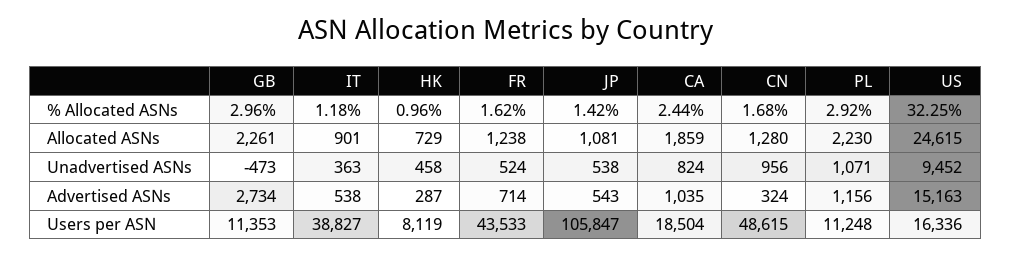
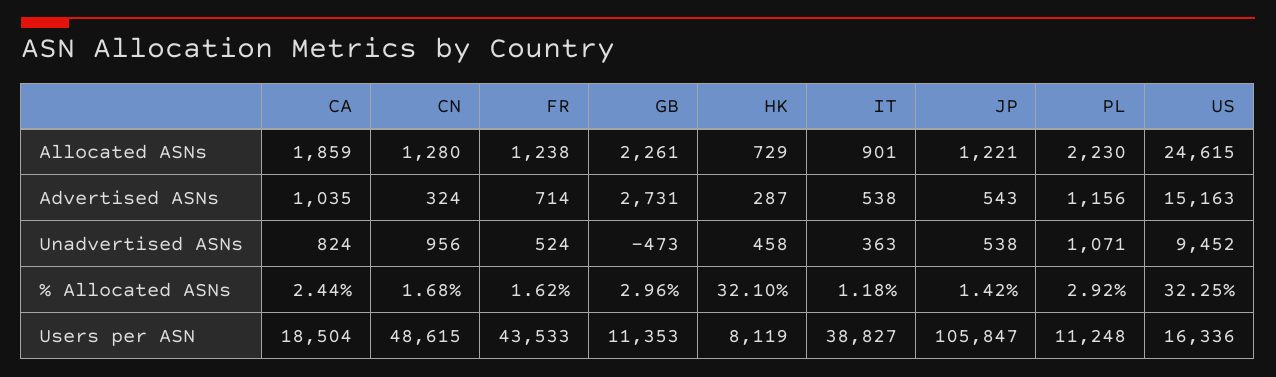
  {
    "GB": {
      "% Allocated ASNs": 2.96,
      "Allocated ASNs": 2261,
      "Unadvertised ASNs": -473,
-     "Advertised ASNs": 2734,
+     "Advertised ASNs": 2731,
      "Users per ASN": 11353
    },
    "IT": {
      "% Allocated ASNs": 1.18,
      "Allocated ASNs": 901,
      "Unadvertised ASNs": 363,
      "Advertised ASNs": 538,
      "Users per ASN": 38827
    },
    "HK": {
-     "% Allocated ASNs": 0.96,
+     "% Allocated ASNs": 32.1,
      "Allocated ASNs": 729,
      "Unadvertised ASNs": 458,
      "Advertised ASNs": 287,
      "Users per ASN": 8119
    },
    "FR": {
      "% Allocated ASNs": 1.62,
      "Allocated ASNs": 1238,
      "Unadvertised ASNs": 524,
      "Advertised ASNs": 714,
      "Users per ASN": 43533
    },
    "JP": {
      "% Allocated ASNs": 1.42,
-     "Allocated ASNs": 1081,
+     "Allocated ASNs": 1221,
      "Unadvertised ASNs": 538,
      "Advertised ASNs": 543,
      "Users per ASN": 105847
    },
    "CA": {
      "% Allocated ASNs": 2.44,
      "Allocated ASNs": 1859,
      "Unadvertised ASNs": 824,
      "Advertised ASNs": 1035,
      "Users per ASN": 18504
    },
    "CN": {
      "% Allocated ASNs": 1.68,
      "Allocated ASNs": 1280,
      "Unadvertised ASNs": 956,
      "Advertised ASNs": 324,
      "Users per ASN": 48615
    },
    "PL": {
      "% Allocated ASNs": 2.92,
      "Allocated ASNs": 2230,
      "Unadvertised ASNs": 1071,
      "Advertised ASNs": 1156,
      "Users per ASN": 11248
    },
    "US": {
      "% Allocated ASNs": 32.25,
      "Allocated ASNs": 24615,
      "Unadvertised ASNs": 9452,
      "Advertised ASNs": 15163,
      "Users per ASN": 16336
    }
  }

